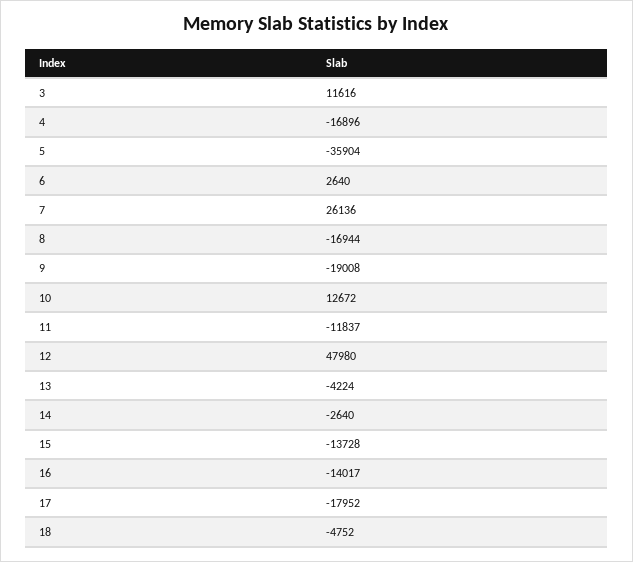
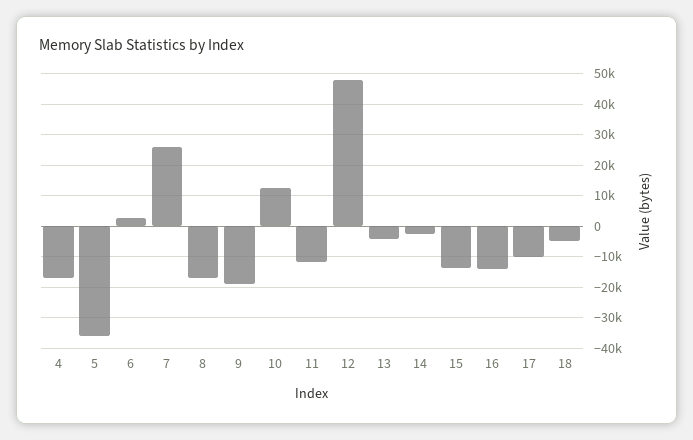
  {
-   "3": 11616,
    "4": -16896,
    "5": -35904,
    "6": 2640,
    "7": 26136,
    "8": -16944,
    "9": -19008,
    "10": 12672,
    "11": -11837,
    "12": 47980,
    "13": -4224,
    "14": -2640,
    "15": -13728,
    "16": -14017,
-   "17": -17952,
+   "17": -10000,
    "18": -4752
  }

